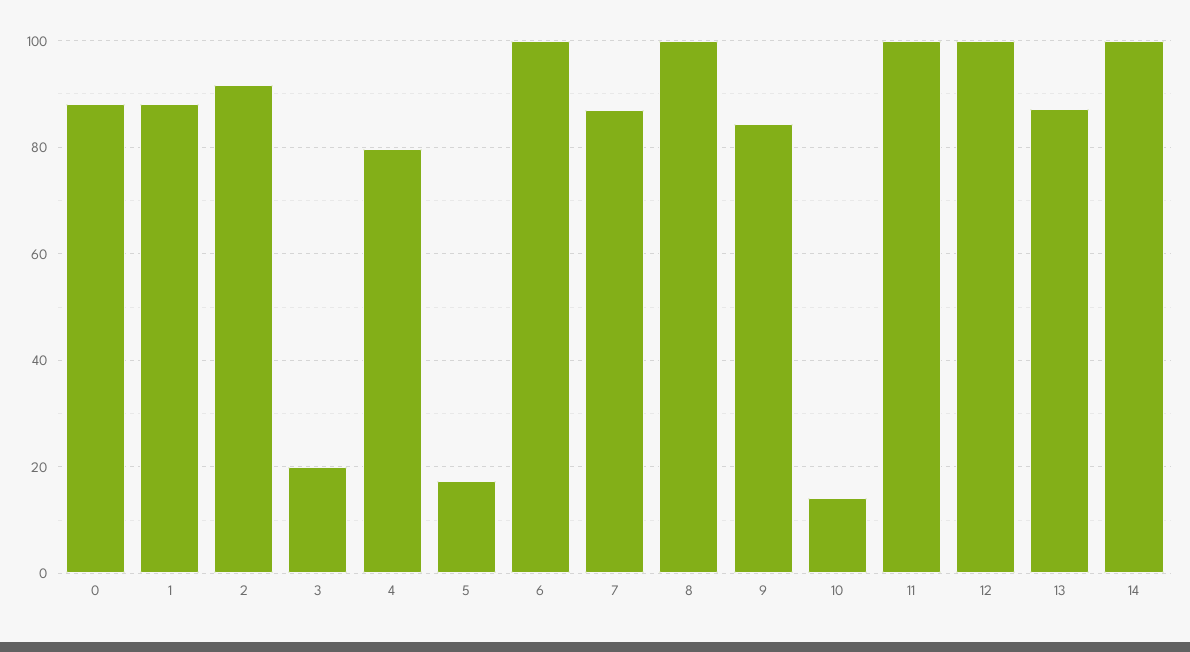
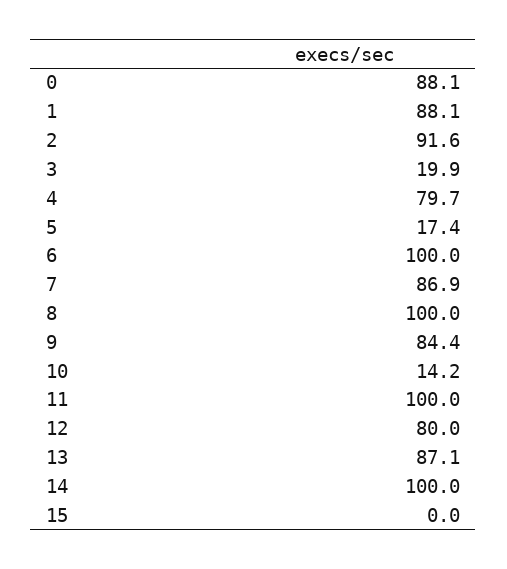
  {
    "0": 88.1,
    "1": 88.1,
    "2": 91.6,
    "3": 19.9,
    "4": 79.7,
    "5": 17.4,
    "6": 100,
    "7": 86.9,
    "8": 100,
    "9": 84.4,
    "10": 14.2,
    "11": 100,
-   "12": 100,
+   "12": 80,
    "13": 87.1,
-   "14": 100
+   "14": 100,
+   "15": 0
  }

